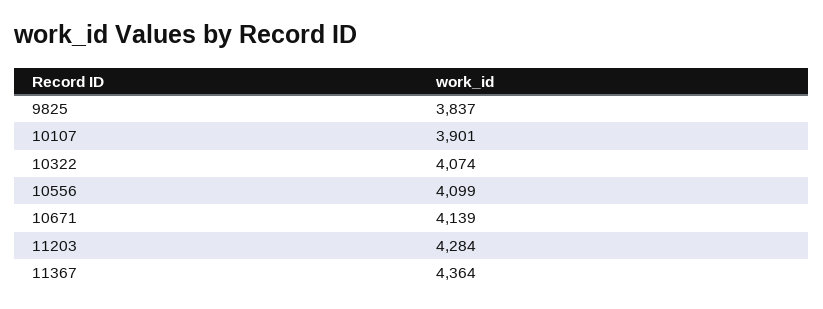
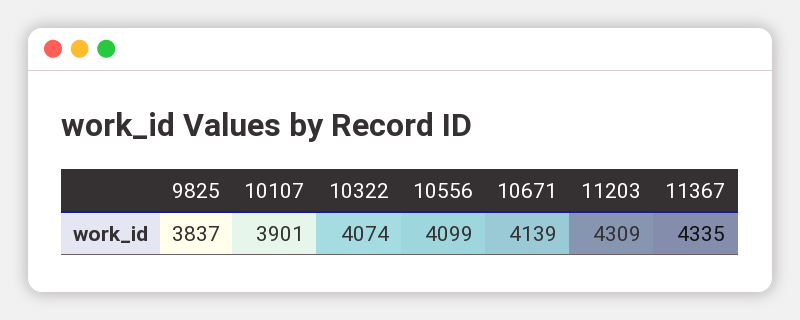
  {
    "9825": 3837,
    "10107": 3901,
    "10322": 4074,
    "10556": 4099,
    "10671": 4139,
-   "11203": 4284,
+   "11203": 4309,
-   "11367": 4364
+   "11367": 4335
  }

